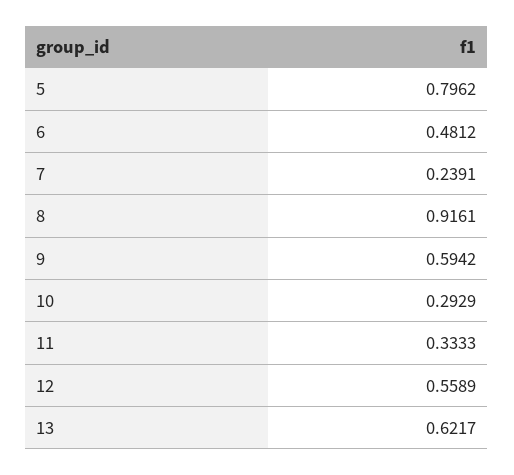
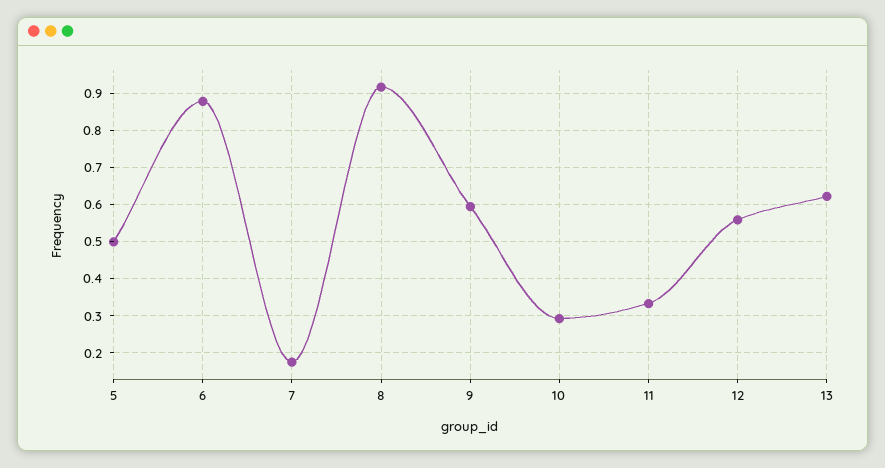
  {
-   "5": 0.7962,
+   "5": 0.5,
-   "6": 0.4812,
+   "6": 0.88,
-   "7": 0.2391,
+   "7": 0.18,
    "8": 0.9161,
    "9": 0.5942,
    "10": 0.2929,
    "11": 0.3333,
    "12": 0.5589,
    "13": 0.6217
  }

